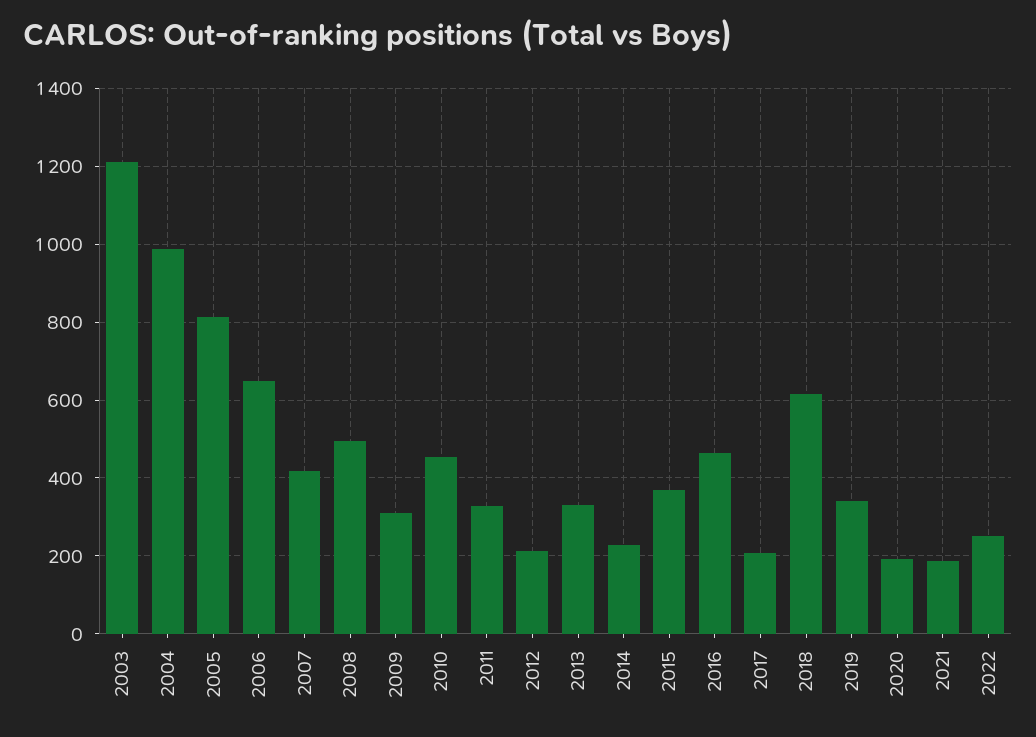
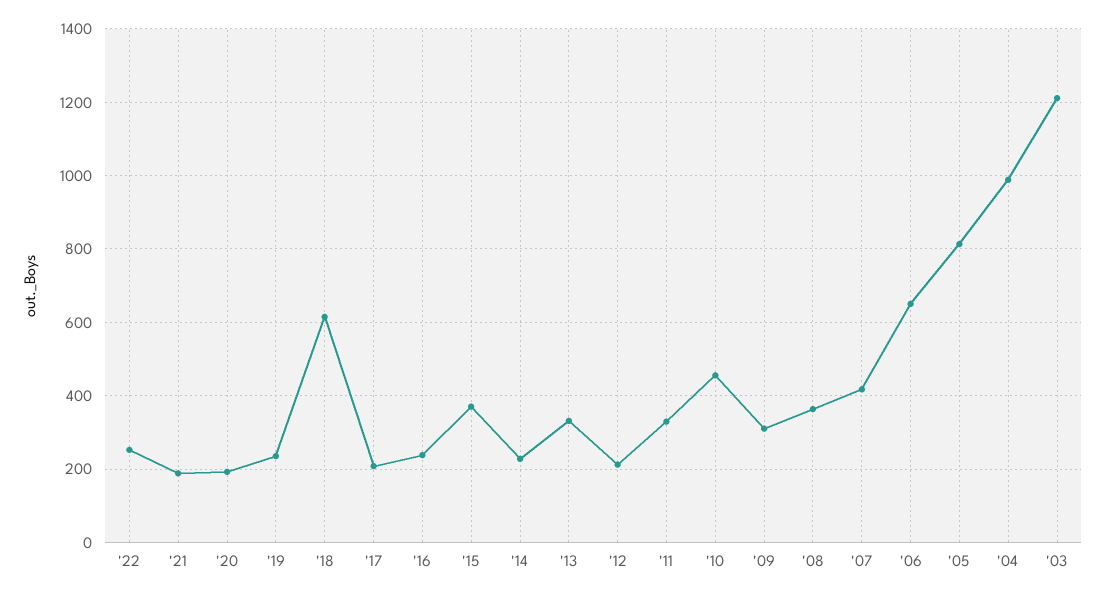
  {
    "2003": 1220,
    "2004": 980,
    "2005": 820,
    "2006": 660,
    "2007": 420,
-   "2008": 500,
+   "2008": 360,
    "2009": 320,
    "2010": 460,
    "2011": 320,
    "2012": 220,
    "2013": 340,
    "2014": 220,
    "2015": 380,
-   "2016": 460,
+   "2016": 240,
    "2017": 200,
    "2018": 620,
-   "2019": 340,
+   "2019": 240,
    "2020": 200,
    "2021": 180,
    "2022": 260
  }

